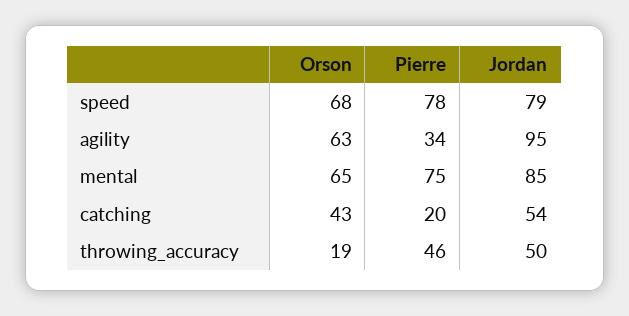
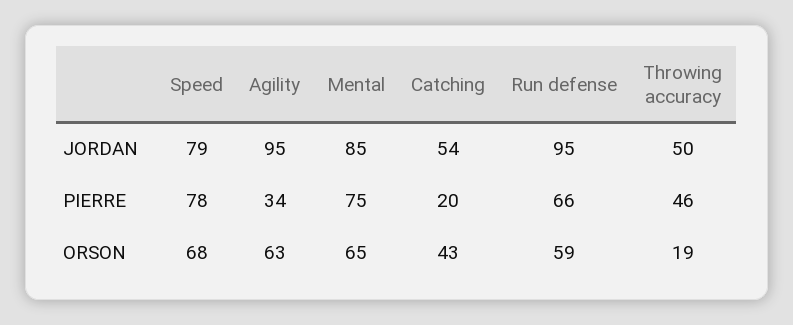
  {
    "Orson": {
      "speed": 68,
      "agility": 63,
      "mental": 65,
      "catching": 43,
-     "throwing_accuracy": 19
+     "throwing_accuracy": 19,
+     "Run defense": 59
    },
    "Pierre": {
      "speed": 78,
      "agility": 34,
      "mental": 75,
      "catching": 20,
-     "throwing_accuracy": 46
+     "throwing_accuracy": 46,
+     "Run defense": 66
    },
    "Jordan": {
      "speed": 79,
      "agility": 95,
      "mental": 85,
      "catching": 54,
-     "throwing_accuracy": 50
+     "throwing_accuracy": 50,
+     "Run defense": 95
    }
  }

